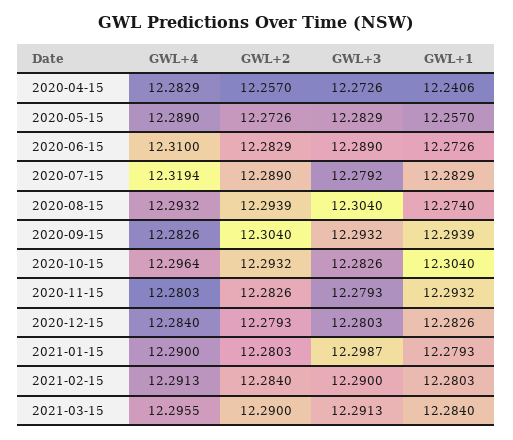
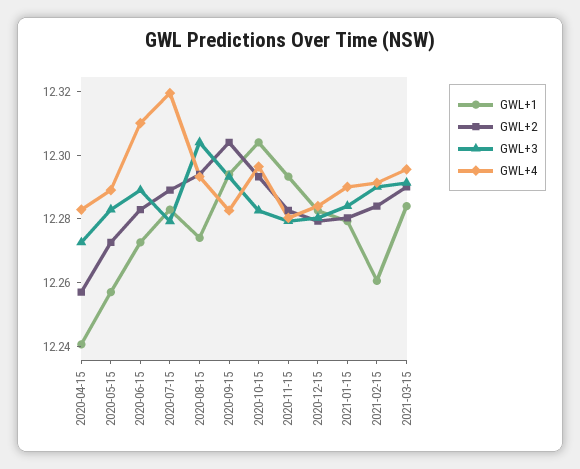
  {
    "GWL+4": {
      "2020-04-15": 12.2829,
      "2020-05-15": 12.289,
      "2020-06-15": 12.31,
      "2020-07-15": 12.3194,
      "2020-08-15": 12.2932,
      "2020-09-15": 12.2826,
      "2020-10-15": 12.2964,
      "2020-11-15": 12.2803,
      "2020-12-15": 12.284,
      "2021-01-15": 12.29,
      "2021-02-15": 12.2913,
      "2021-03-15": 12.2955
    },
    "GWL+2": {
      "2020-04-15": 12.257,
      "2020-05-15": 12.2726,
      "2020-06-15": 12.2829,
      "2020-07-15": 12.289,
      "2020-08-15": 12.2939,
      "2020-09-15": 12.304,
      "2020-10-15": 12.2932,
      "2020-11-15": 12.2826,
      "2020-12-15": 12.2793,
      "2021-01-15": 12.2803,
      "2021-02-15": 12.284,
      "2021-03-15": 12.29
    },
    "GWL+3": {
      "2020-04-15": 12.2726,
      "2020-05-15": 12.2829,
      "2020-06-15": 12.289,
      "2020-07-15": 12.2792,
      "2020-08-15": 12.304,
      "2020-09-15": 12.2932,
      "2020-10-15": 12.2826,
      "2020-11-15": 12.2793,
      "2020-12-15": 12.2803,
-     "2021-01-15": 12.2987,
+     "2021-01-15": 12.285,
      "2021-02-15": 12.29,
      "2021-03-15": 12.2913
    },
    "GWL+1": {
      "2020-04-15": 12.2406,
      "2020-05-15": 12.257,
      "2020-06-15": 12.2726,
      "2020-07-15": 12.2829,
      "2020-08-15": 12.274,
      "2020-09-15": 12.2939,
      "2020-10-15": 12.304,
      "2020-11-15": 12.2932,
      "2020-12-15": 12.2826,
      "2021-01-15": 12.2793,
-     "2021-02-15": 12.2803,
+     "2021-02-15": 12.26,
      "2021-03-15": 12.284
    }
  }

